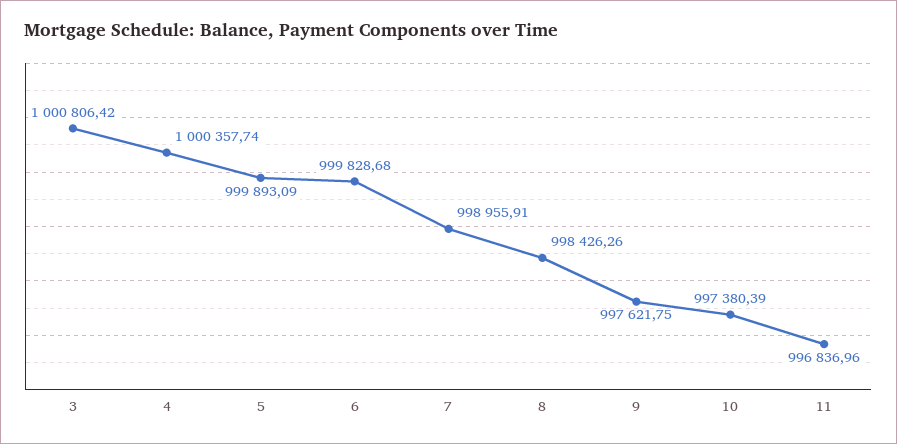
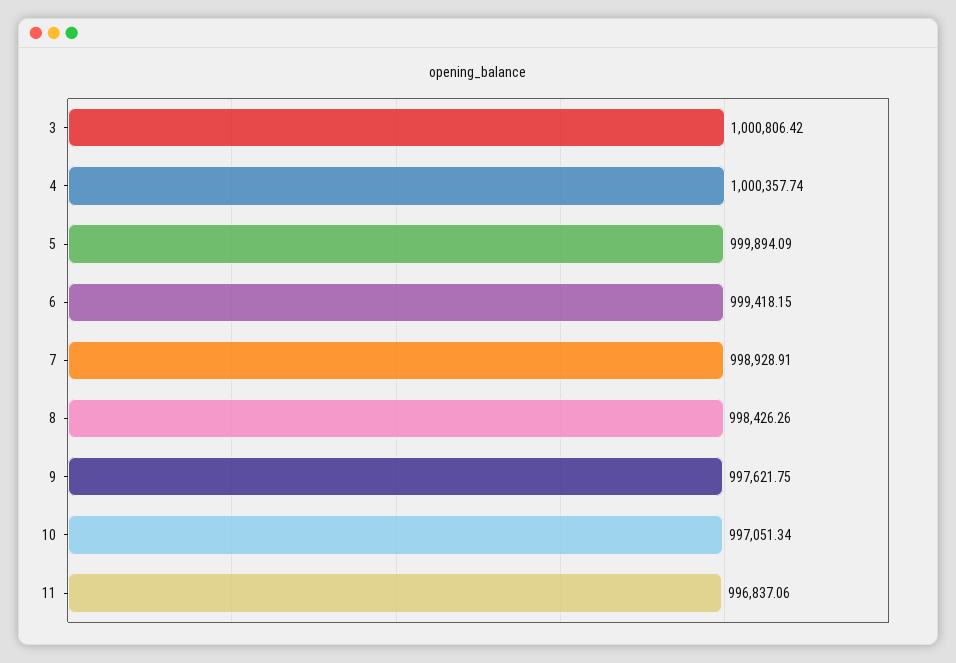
  {
    "3": 1000806.42,
    "4": 1000357.74,
-   "5": 999893.09,
+   "5": 999894.09,
-   "6": 999828.68,
+   "6": 999418.15,
-   "7": 998955.91,
+   "7": 998928.91,
    "8": 998426.26,
    "9": 997621.75,
-   "10": 997380.39,
+   "10": 997051.34,
-   "11": 996836.96
+   "11": 996837.06
  }

